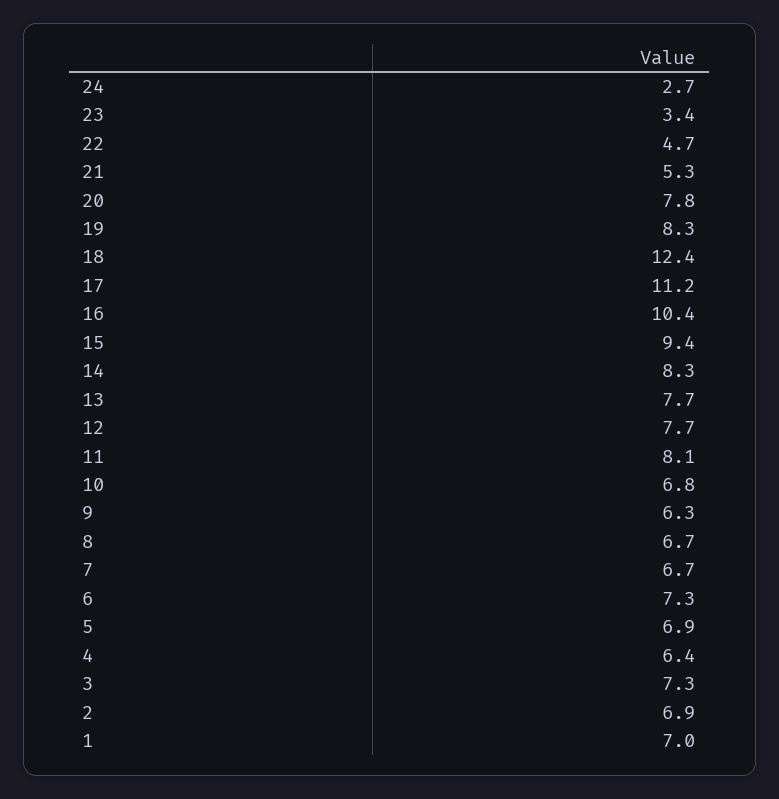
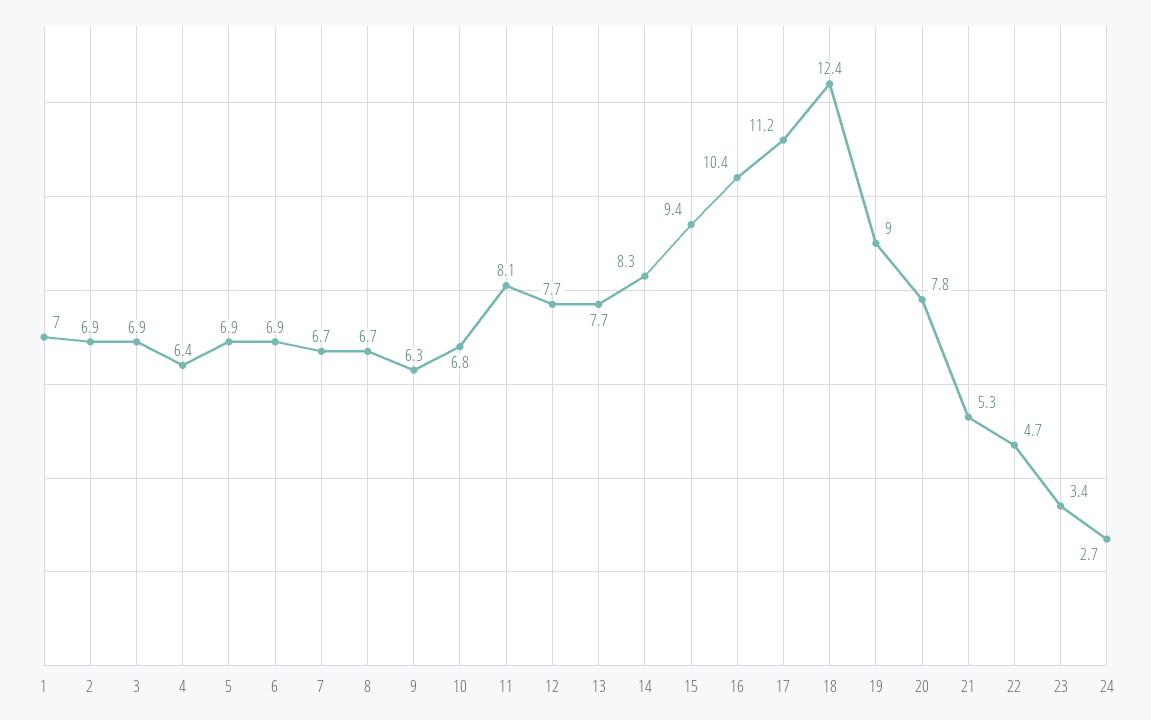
  {
    "24": 2.7,
    "23": 3.4,
    "22": 4.7,
    "21": 5.3,
    "20": 7.8,
-   "19": 8.3,
+   "19": 9,
    "18": 12.4,
    "17": 11.2,
    "16": 10.4,
    "15": 9.4,
    "14": 8.3,
    "13": 7.7,
    "12": 7.7,
    "11": 8.1,
    "10": 6.8,
    "9": 6.3,
    "8": 6.7,
    "7": 6.7,
-   "6": 7.3,
+   "6": 6.9,
    "5": 6.9,
    "4": 6.4,
-   "3": 7.3,
+   "3": 6.9,
    "2": 6.9,
    "1": 7
  }

